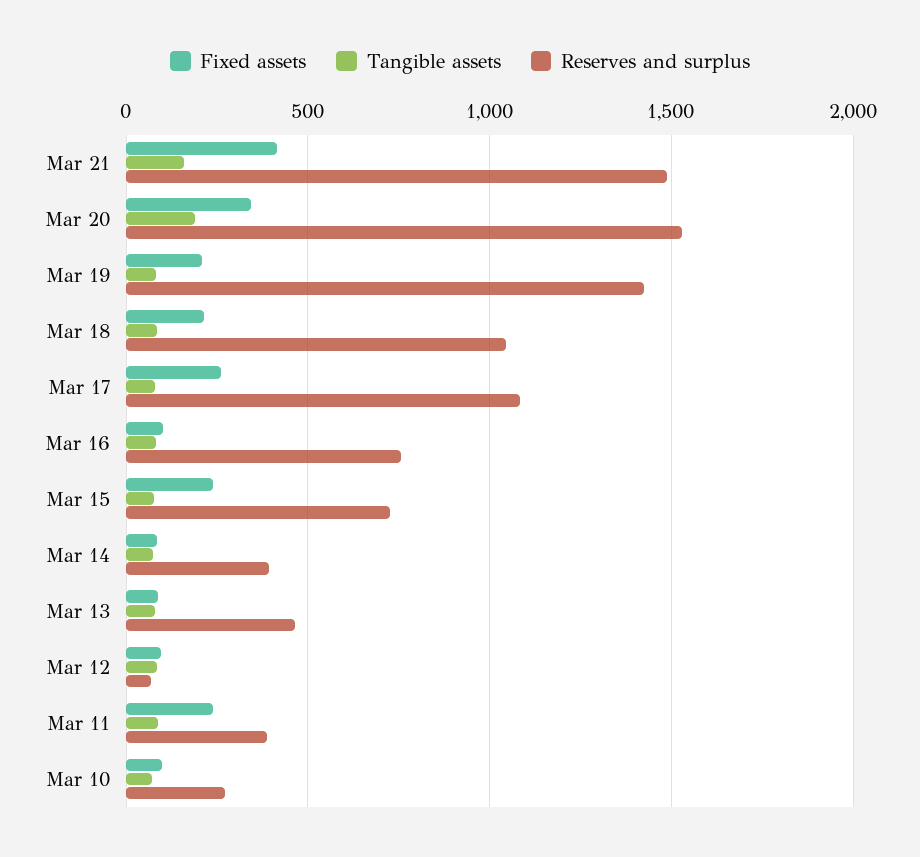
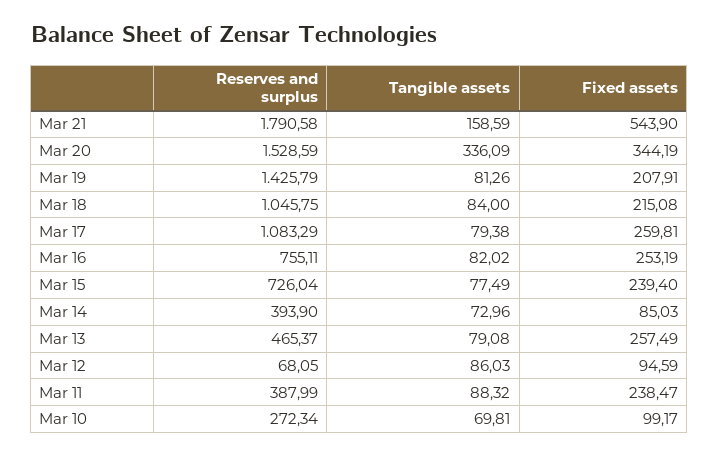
  {
    "Fixed assets": {
-     "Mar 21": 400,
+     "Mar 21": 543.9,
      "Mar 20": 344.19,
      "Mar 19": 207.91,
      "Mar 18": 215.08,
      "Mar 17": 259.81,
-     "Mar 16": 100,
+     "Mar 16": 253.19,
      "Mar 15": 239.4,
      "Mar 14": 85.03,
-     "Mar 13": 100,
+     "Mar 13": 257.49,
      "Mar 12": 94.59,
      "Mar 11": 238.47,
      "Mar 10": 99.17
    },
    "Tangible assets": {
      "Mar 21": 158.59,
-     "Mar 20": 200,
+     "Mar 20": 336.09,
      "Mar 19": 81.26,
      "Mar 18": 84,
      "Mar 17": 79.38,
      "Mar 16": 82.02,
      "Mar 15": 77.49,
      "Mar 14": 72.96,
      "Mar 13": 79.08,
      "Mar 12": 86.03,
      "Mar 11": 88.32,
      "Mar 10": 69.81
    },
    "Reserves and surplus": {
-     "Mar 21": 1500,
+     "Mar 21": 1790.58,
      "Mar 20": 1528.59,
      "Mar 19": 1425.79,
      "Mar 18": 1045.75,
      "Mar 17": 1083.29,
      "Mar 16": 755.11,
      "Mar 15": 726.04,
      "Mar 14": 393.9,
      "Mar 13": 465.37,
      "Mar 12": 68.05,
      "Mar 11": 387.99,
      "Mar 10": 272.34
    }
  }

